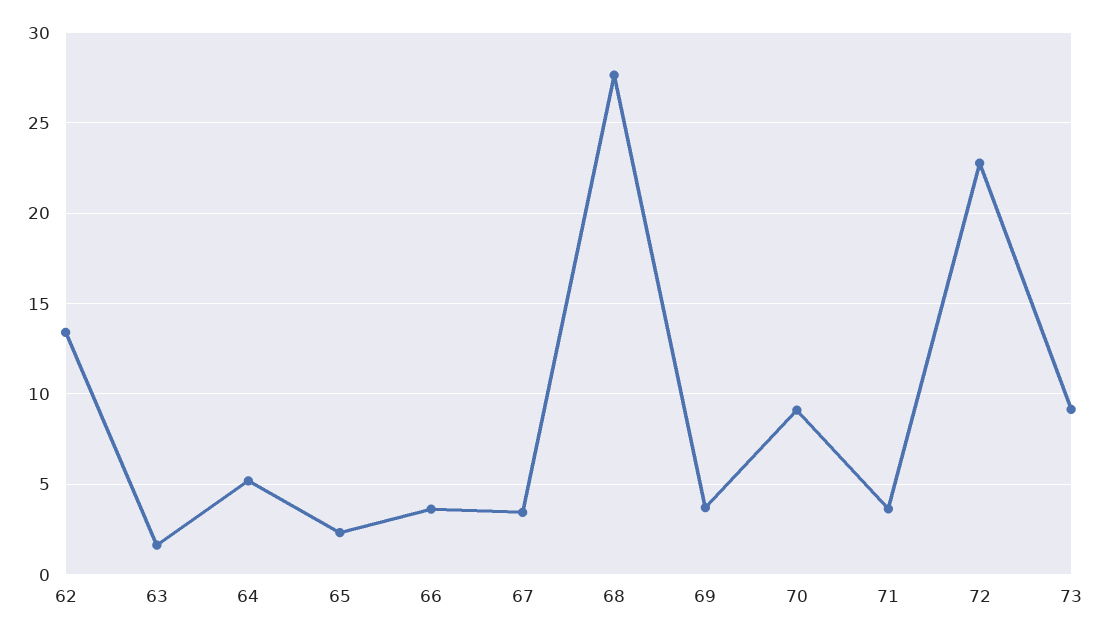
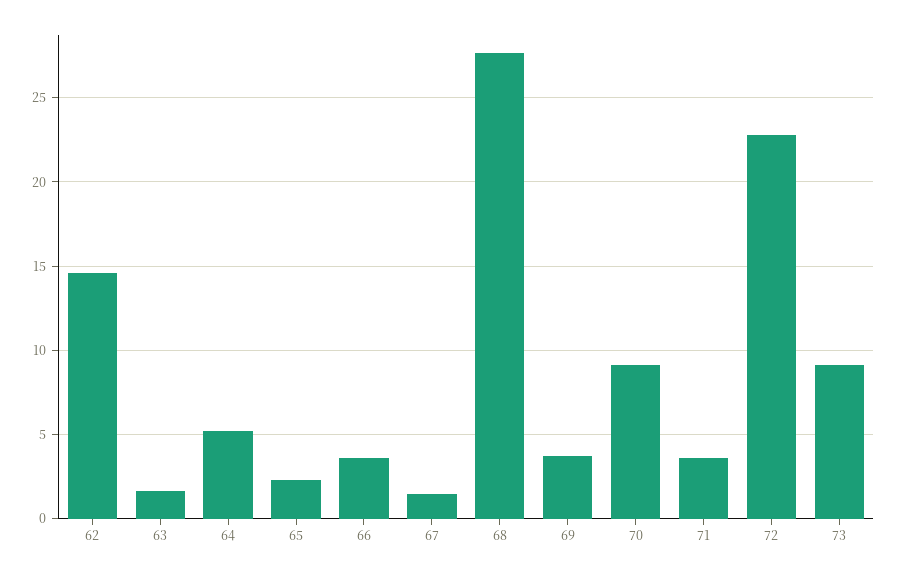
  {
-   "62": 13.5,
+   "62": 14.5,
    "63": 1.5,
    "64": 5,
    "65": 2.5,
    "66": 3.5,
-   "67": 3.5,
+   "67": 1.5,
    "68": 27.5,
    "69": 3.5,
    "70": 9,
    "71": 3.5,
    "72": 23,
    "73": 9
  }

